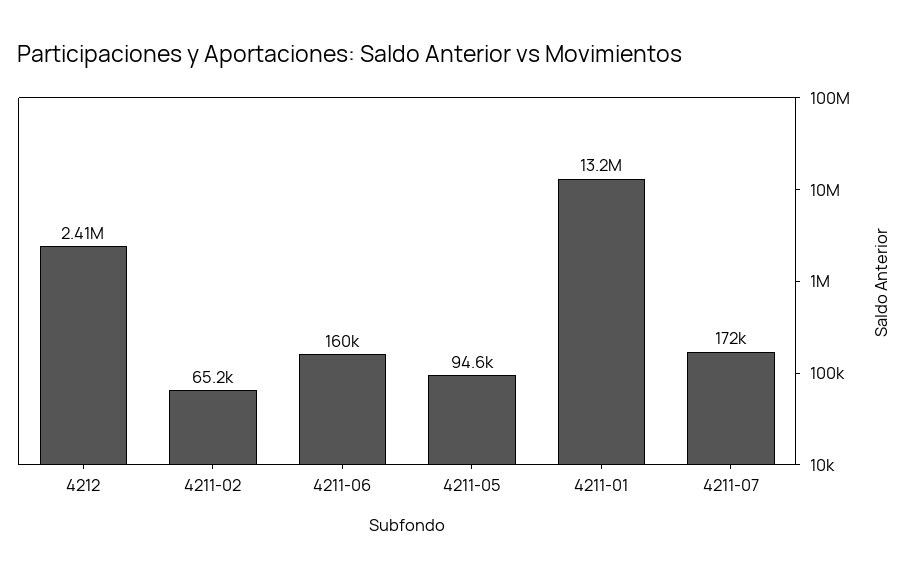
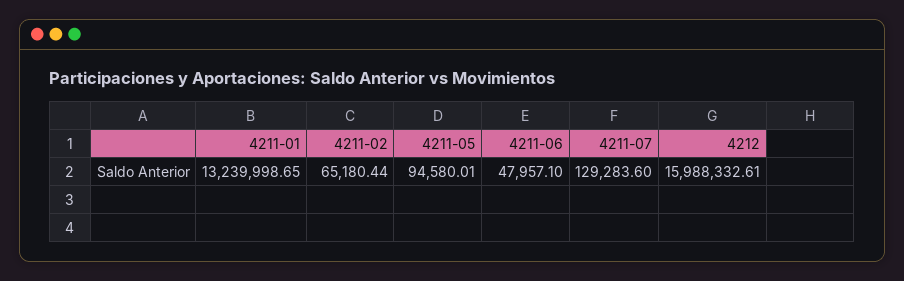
  {
-   "4212": 2410000,
+   "4212": 15988332.61,
    "4211-02": 65180.44,
-   "4211-06": 160000,
+   "4211-06": 47957.1,
    "4211-05": 94580.01,
    "4211-01": 13239998.65,
-   "4211-07": 172000
+   "4211-07": 129283.6
  }

